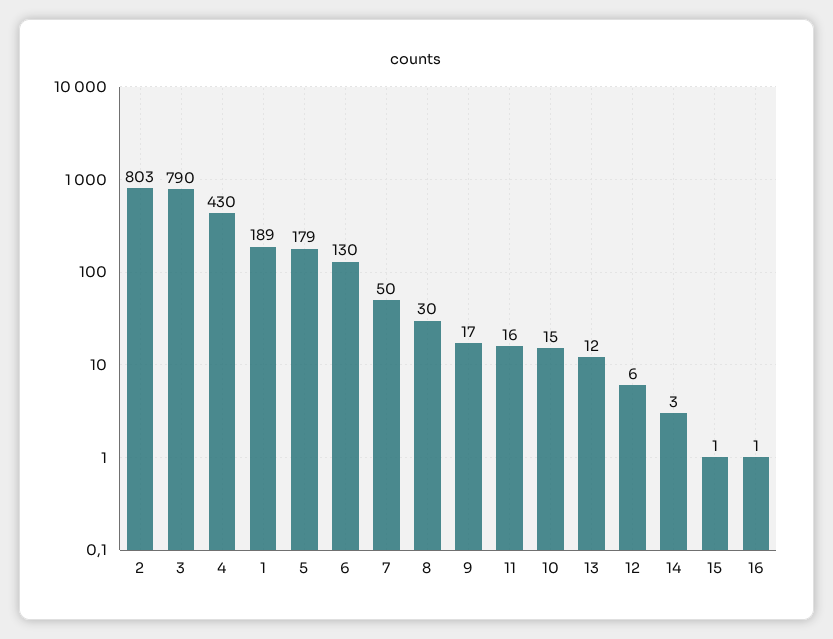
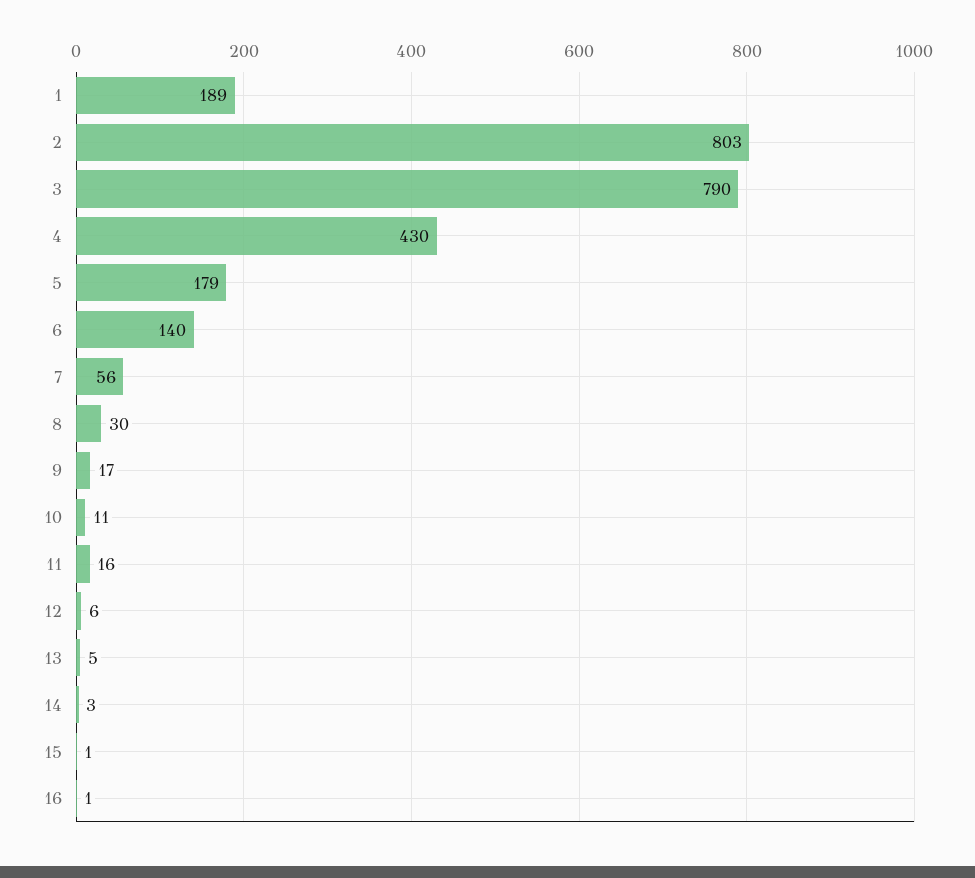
  {
    "2": 803,
    "3": 790,
    "4": 430,
    "1": 189,
    "5": 179,
-   "6": 130,
+   "6": 140,
-   "7": 50,
+   "7": 56,
    "8": 30,
    "9": 17,
    "11": 16,
-   "10": 15,
+   "10": 11,
-   "13": 12,
+   "13": 5,
    "12": 6,
    "14": 3,
    "15": 1,
    "16": 1
  }

